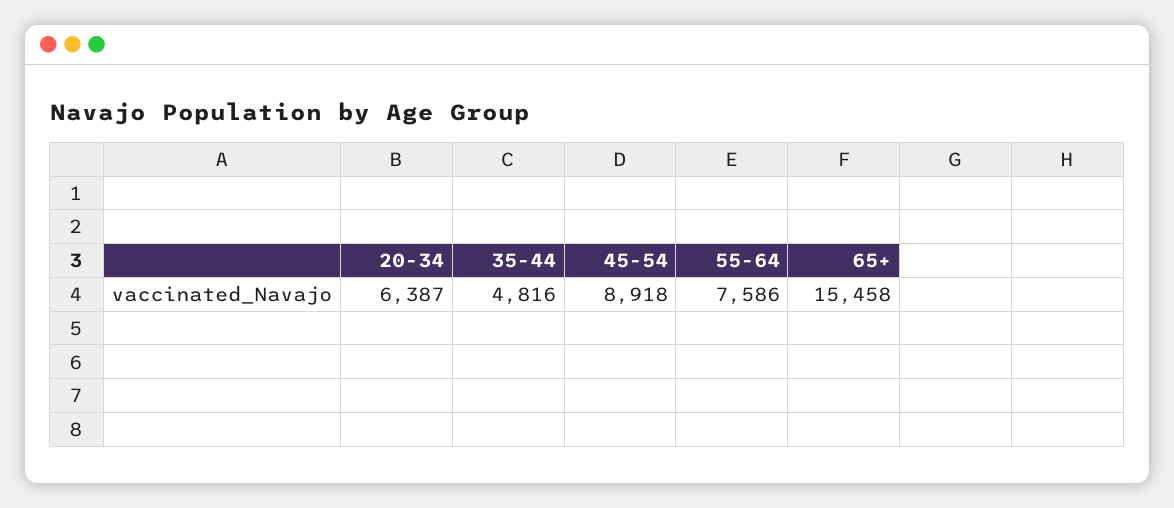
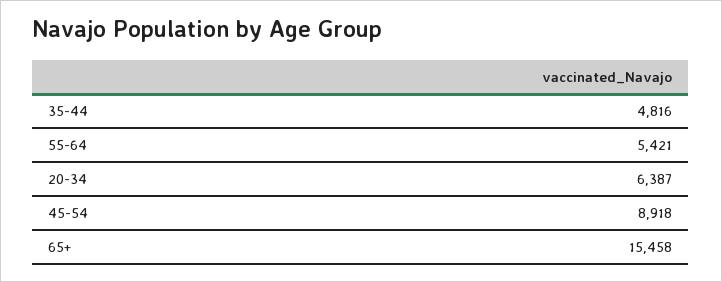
  {
    "20-34": 6387,
    "35-44": 4816,
    "45-54": 8918,
-   "55-64": 7586,
+   "55-64": 5421,
    "65+": 15458
  }

